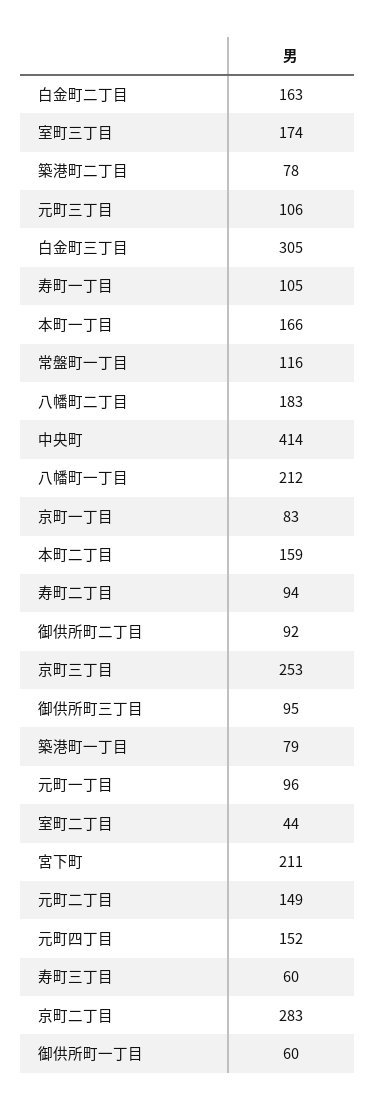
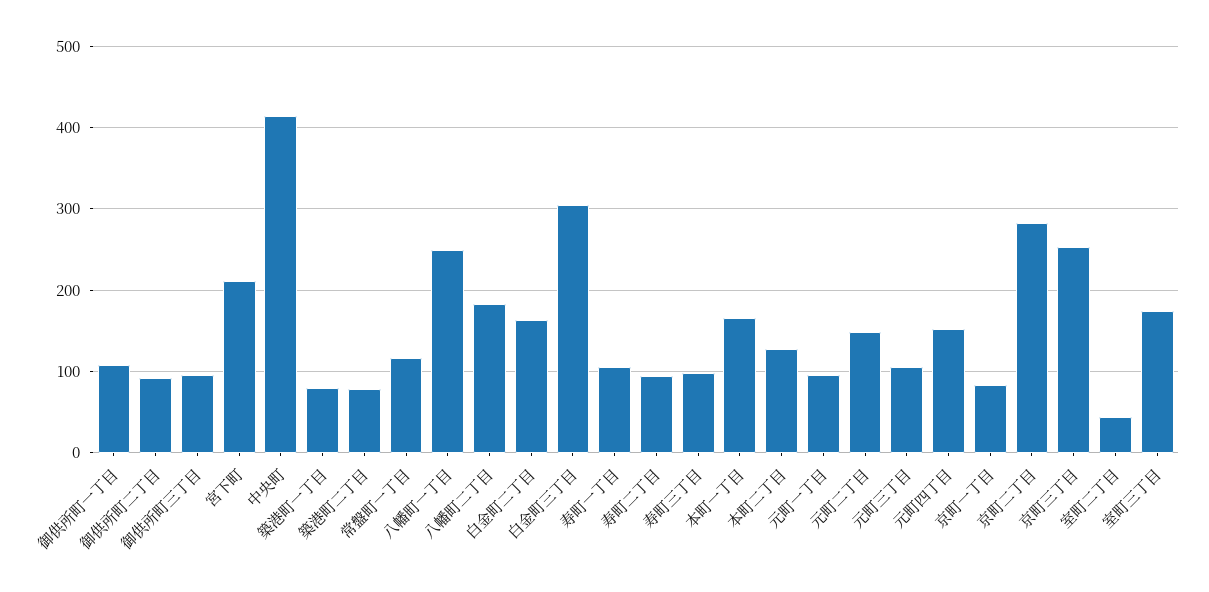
  {
    "白金町二丁目": 163,
    "室町三丁目": 174,
    "築港町二丁目": 78,
    "元町三丁目": 106,
    "白金町三丁目": 305,
    "寿町一丁目": 105,
    "本町一丁目": 166,
    "常盤町一丁目": 116,
    "八幡町二丁目": 183,
    "中央町": 414,
-   "八幡町一丁目": 212,
+   "八幡町一丁目": 250,
    "京町一丁目": 83,
-   "本町二丁目": 159,
+   "本町二丁目": 130,
    "寿町二丁目": 94,
    "御供所町二丁目": 92,
    "京町三丁目": 253,
    "御供所町三丁目": 95,
    "築港町一丁目": 79,
    "元町一丁目": 96,
    "室町二丁目": 44,
    "宮下町": 211,
    "元町二丁目": 149,
    "元町四丁目": 152,
-   "寿町三丁目": 60,
+   "寿町三丁目": 100,
    "京町二丁目": 283,
-   "御供所町一丁目": 60
+   "御供所町一丁目": 110
  }

